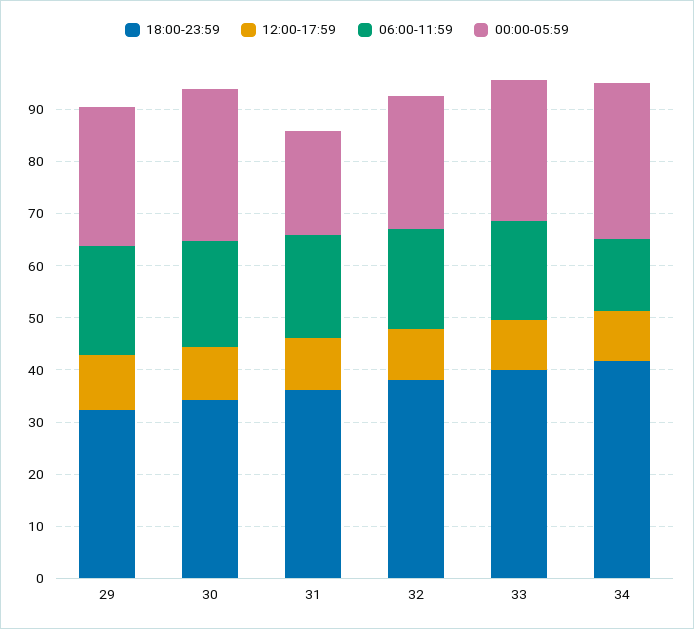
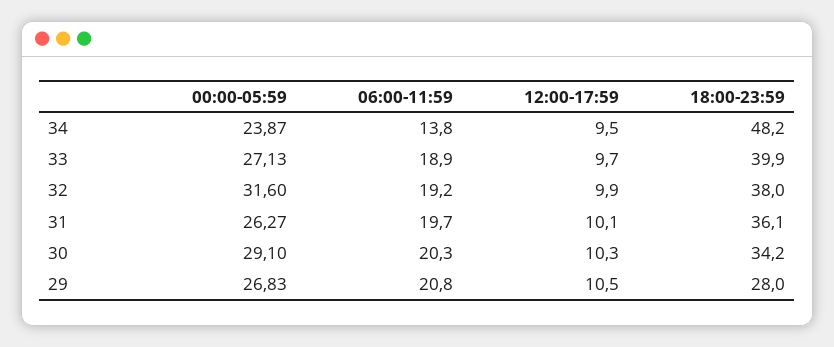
  {
    "18:00-23:59": {
-     "29": 32,
+     "29": 28,
      "30": 34.2,
      "31": 36.1,
      "32": 38,
      "33": 39.9,
-     "34": 42
+     "34": 48.2
    },
    "12:00-17:59": {
      "29": 10.5,
      "30": 10.3,
      "31": 10.1,
      "32": 9.9,
      "33": 9.7,
      "34": 9.5
    },
    "06:00-11:59": {
      "29": 20.8,
      "30": 20.3,
      "31": 19.7,
      "32": 19.2,
      "33": 18.9,
      "34": 13.8
    },
    "00:00-05:59": {
      "29": 26.83,
      "30": 29.1,
-     "31": 20,
+     "31": 26.27,
-     "32": 26,
+     "32": 31.6,
      "33": 27.13,
-     "34": 30
+     "34": 23.87
    }
  }

